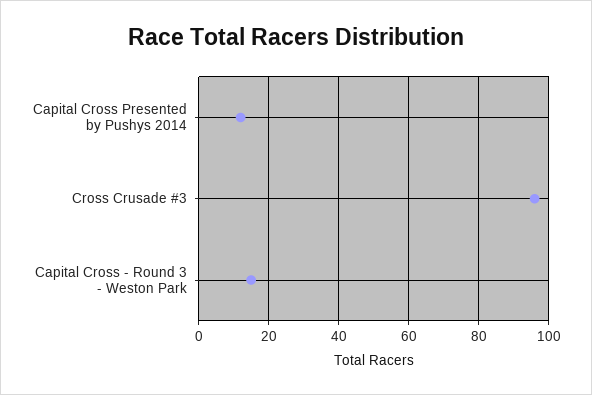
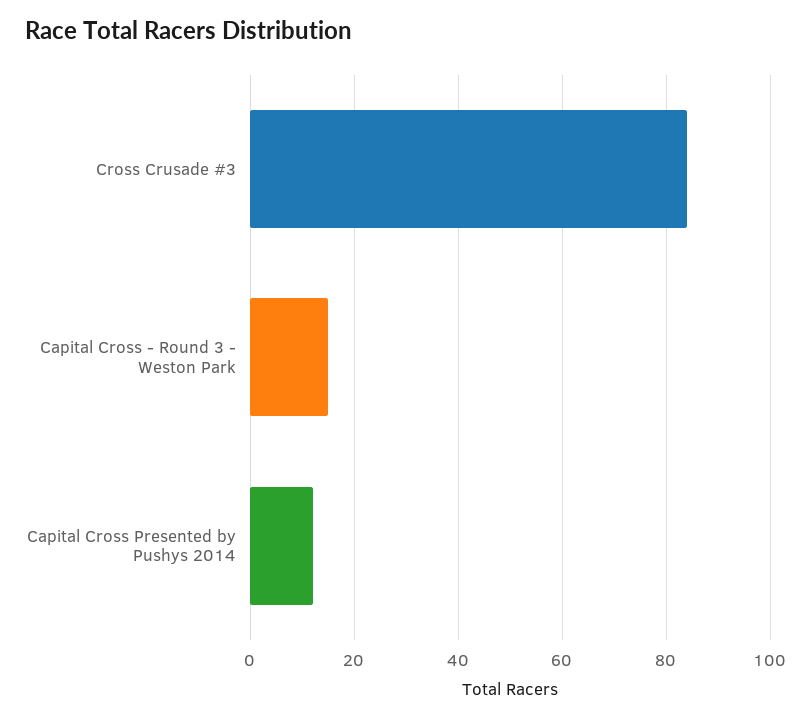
  {
    "Capital Cross Presented by Pushys 2014": 10,
-   "Cross Crusade #3": 95,
+   "Cross Crusade #3": 85,
    "Capital Cross - Round 3 - Weston Park": 15
  }

